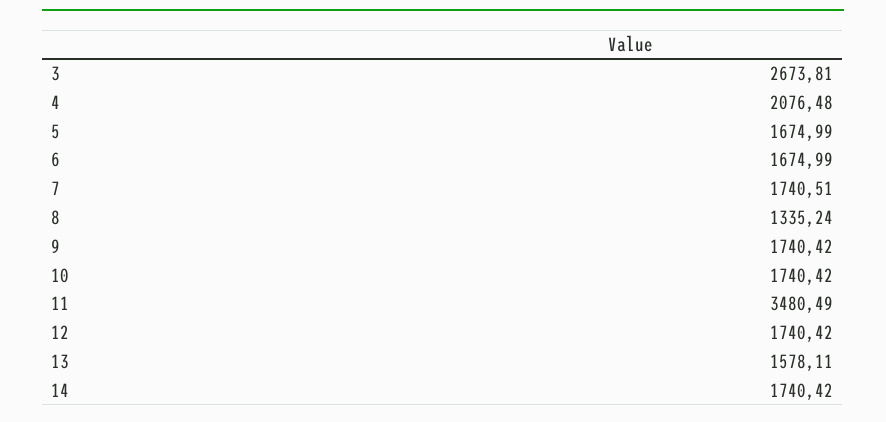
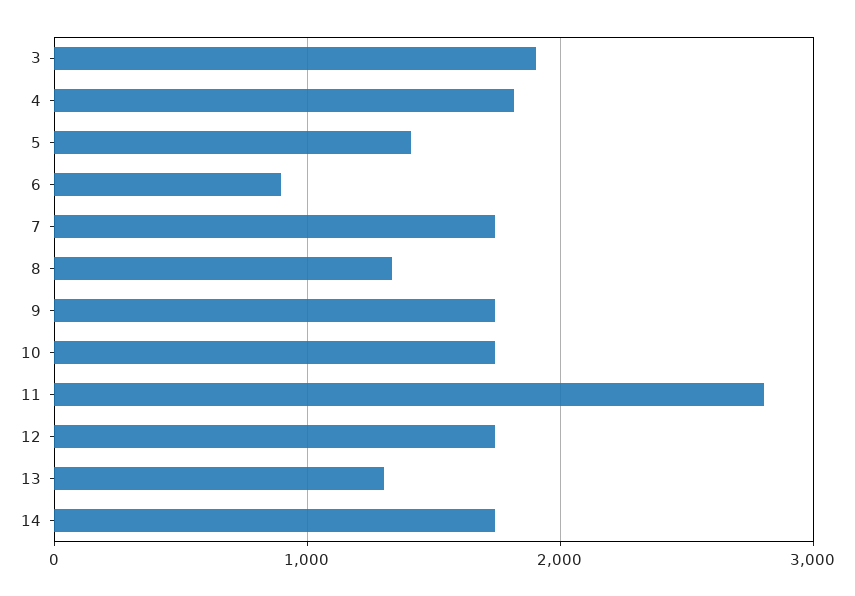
  {
-   "3": 2673.81,
+   "3": 1900,
-   "4": 2076.48,
+   "4": 1800,
-   "5": 1674.99,
+   "5": 1400,
-   "6": 1674.99,
+   "6": 900,
    "7": 1740.51,
    "8": 1335.24,
    "9": 1740.42,
    "10": 1740.42,
-   "11": 3480.49,
+   "11": 2800,
    "12": 1740.42,
-   "13": 1578.11,
+   "13": 1300,
    "14": 1740.42
  }

